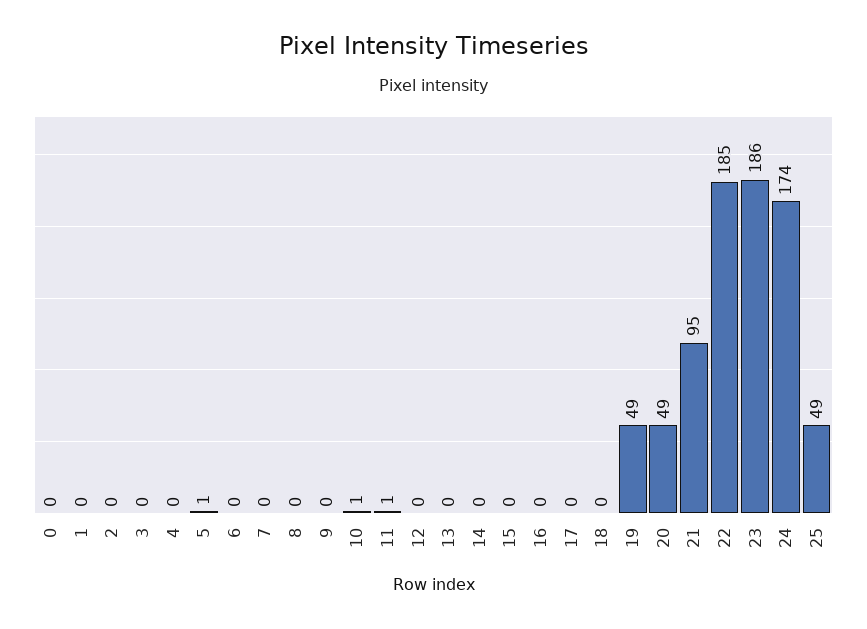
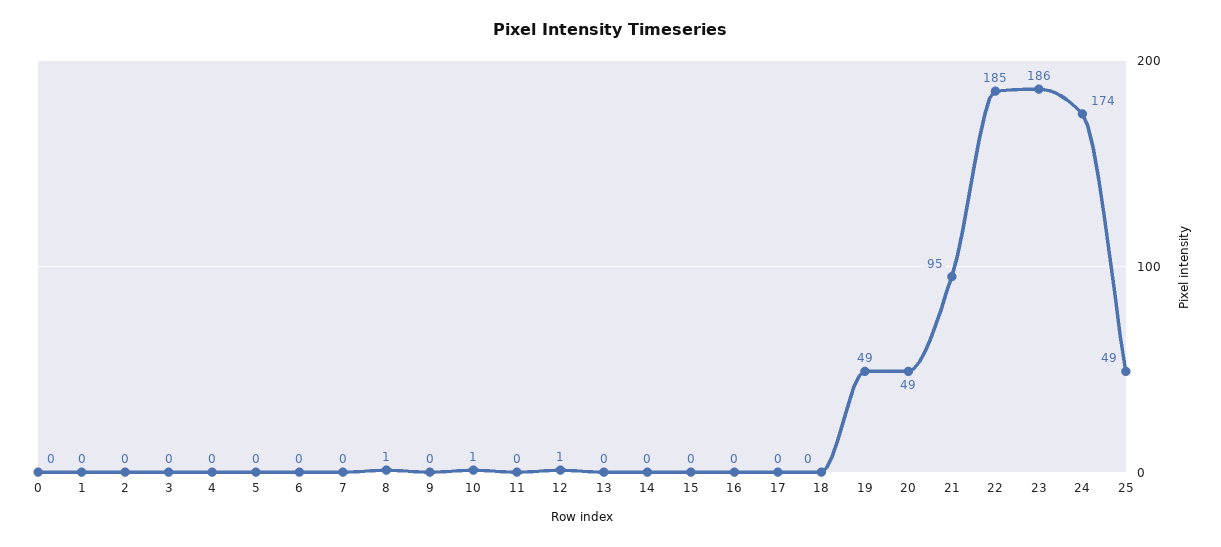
  {
    "0": 0,
    "1": 0,
    "2": 0,
    "3": 0,
    "4": 0,
-   "5": 1,
+   "5": 0,
    "6": 0,
    "7": 0,
-   "8": 0,
+   "8": 1,
    "9": 0,
    "10": 1,
-   "11": 1,
+   "11": 0,
-   "12": 0,
+   "12": 1,
    "13": 0,
    "14": 0,
    "15": 0,
    "16": 0,
    "17": 0,
    "18": 0,
    "19": 49,
    "20": 49,
    "21": 95,
    "22": 185,
    "23": 186,
    "24": 174,
    "25": 49
  }

